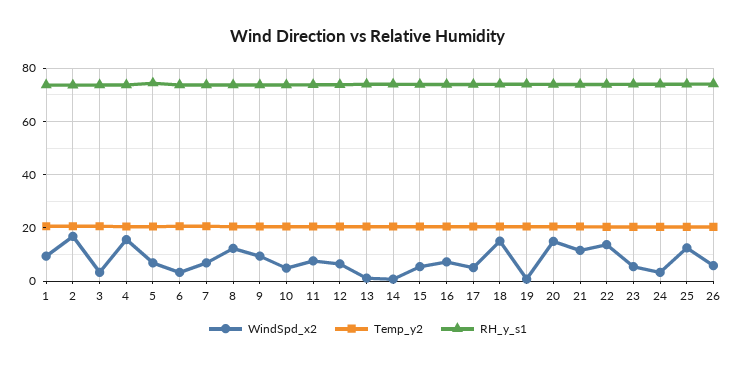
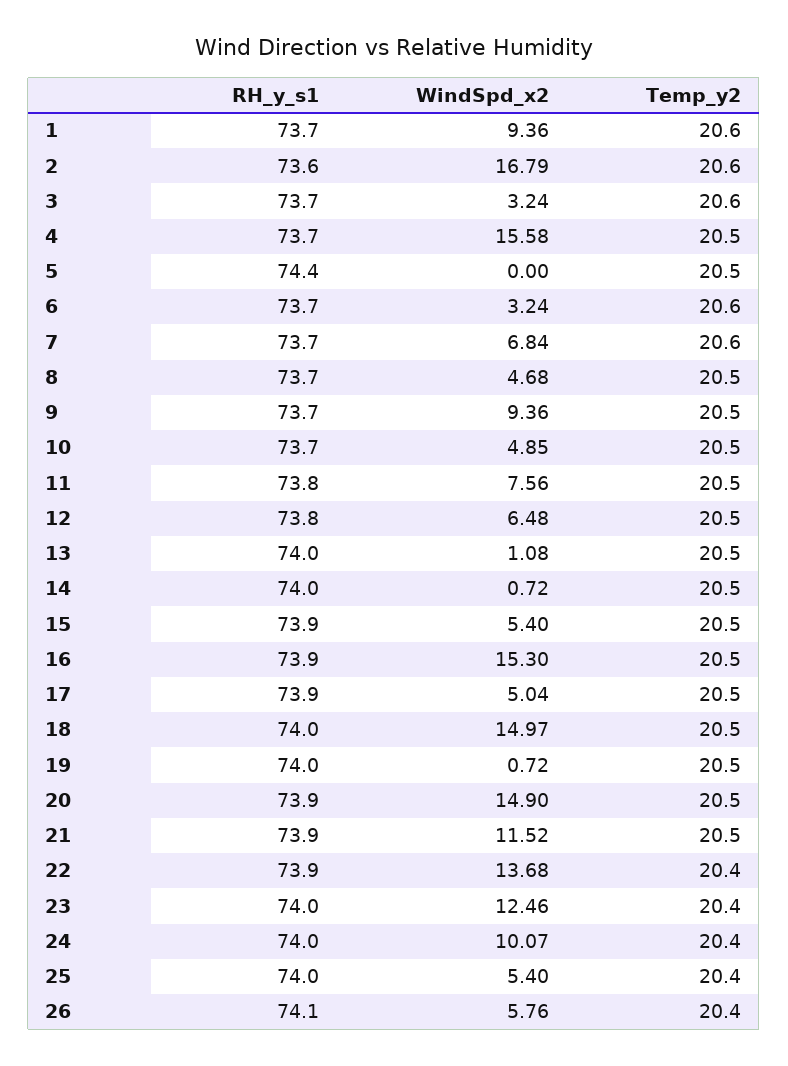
  {
    "WindSpd_x2": {
      "1": 9.36,
      "2": 16.79,
      "3": 3.24,
      "4": 15.58,
-     "5": 7.5,
+     "5": 0,
      "6": 3.24,
      "7": 6.84,
-     "8": 12.5,
+     "8": 4.68,
      "9": 9.36,
      "10": 4.85,
      "11": 7.56,
      "12": 6.48,
      "13": 1.08,
      "14": 0.72,
      "15": 5.4,
-     "16": 7.5,
+     "16": 15.3,
      "17": 5.04,
      "18": 14.97,
      "19": 0.72,
      "20": 14.9,
      "21": 11.52,
      "22": 13.68,
-     "23": 5,
+     "23": 12.46,
-     "24": 2.5,
+     "24": 10.07,
-     "25": 12.5,
+     "25": 5.4,
      "26": 5.76
    },
    "Temp_y2": {
      "1": 20.6,
      "2": 20.6,
      "3": 20.6,
      "4": 20.5,
      "5": 20.5,
      "6": 20.6,
      "7": 20.6,
      "8": 20.5,
      "9": 20.5,
      "10": 20.5,
      "11": 20.5,
      "12": 20.5,
      "13": 20.5,
      "14": 20.5,
      "15": 20.5,
      "16": 20.5,
      "17": 20.5,
      "18": 20.5,
      "19": 20.5,
      "20": 20.5,
      "21": 20.5,
      "22": 20.4,
      "23": 20.4,
      "24": 20.4,
      "25": 20.4,
      "26": 20.4
    },
    "RH_y_s1": {
      "1": 73.7,
      "2": 73.6,
      "3": 73.7,
      "4": 73.7,
      "5": 74.4,
      "6": 73.7,
      "7": 73.7,
      "8": 73.7,
      "9": 73.7,
      "10": 73.7,
      "11": 73.8,
      "12": 73.8,
      "13": 74,
      "14": 74,
      "15": 73.9,
      "16": 73.9,
      "17": 73.9,
      "18": 74,
      "19": 74,
      "20": 73.9,
      "21": 73.9,
      "22": 73.9,
      "23": 74,
      "24": 74,
      "25": 74,
      "26": 74.1
    }
  }

